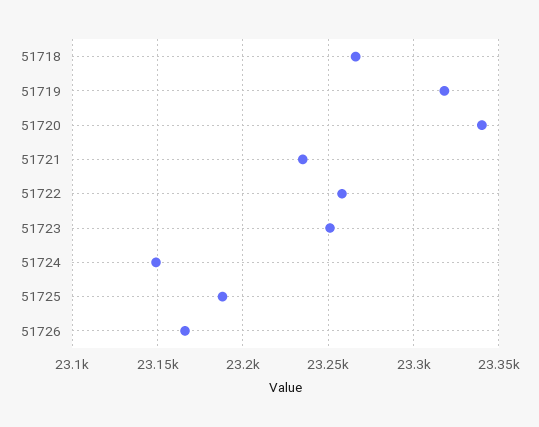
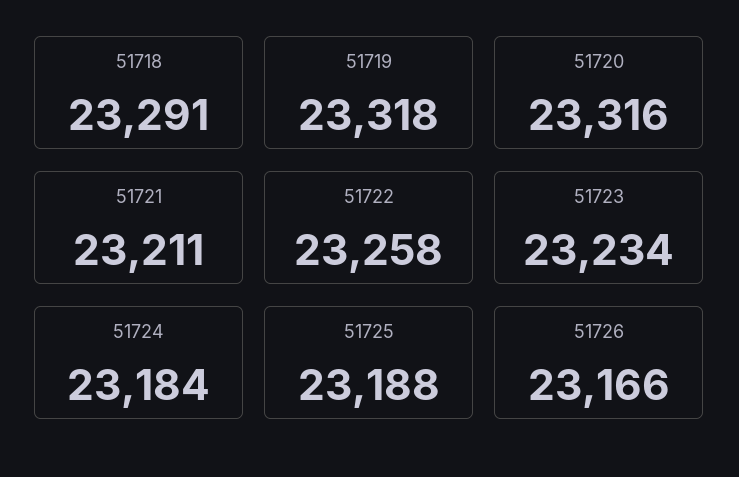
  {
-   "51718": 23265,
+   "51718": 23291,
    "51719": 23318,
-   "51720": 23340,
+   "51720": 23316,
-   "51721": 23235,
+   "51721": 23211,
    "51722": 23258,
-   "51723": 23250,
+   "51723": 23234,
-   "51724": 23150,
+   "51724": 23184,
    "51725": 23188,
    "51726": 23166
  }

